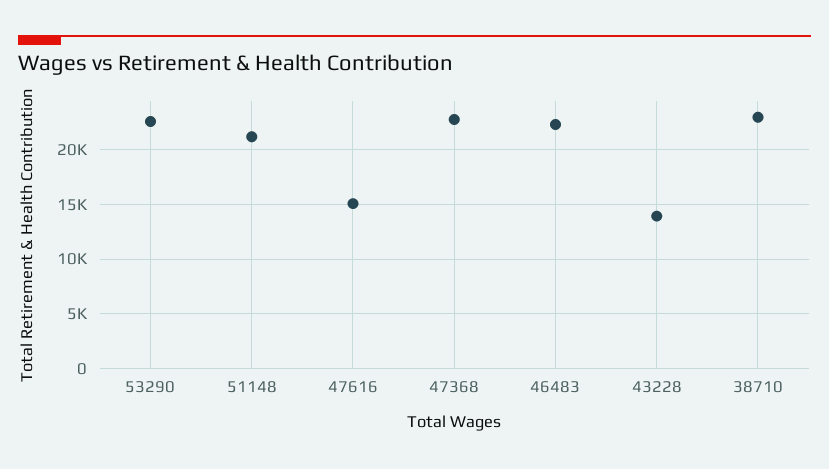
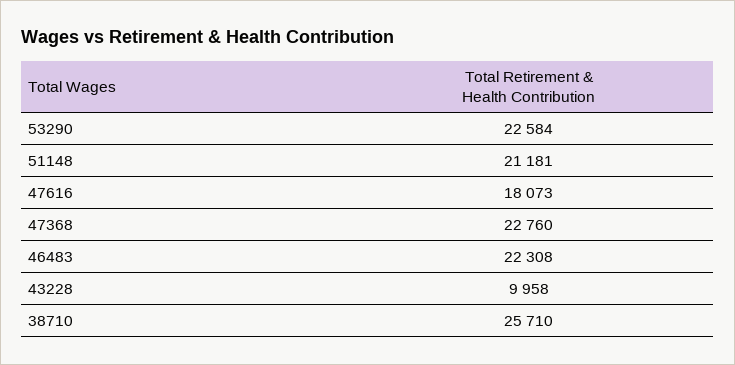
  {
    "53290": 22584,
    "51148": 21181,
-   "47616": 15000,
+   "47616": 18073,
    "47368": 22760,
    "46483": 22308,
-   "43228": 14000,
+   "43228": 9958,
-   "38710": 23000
+   "38710": 25710
  }

